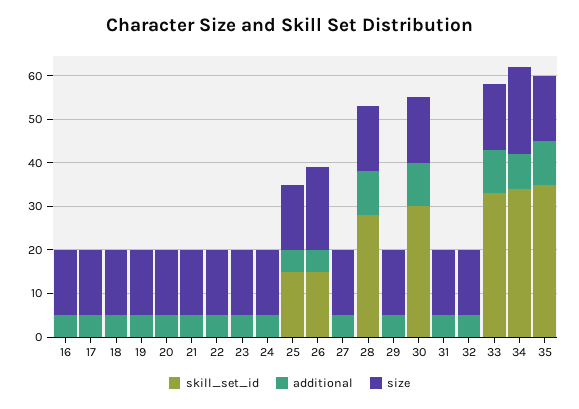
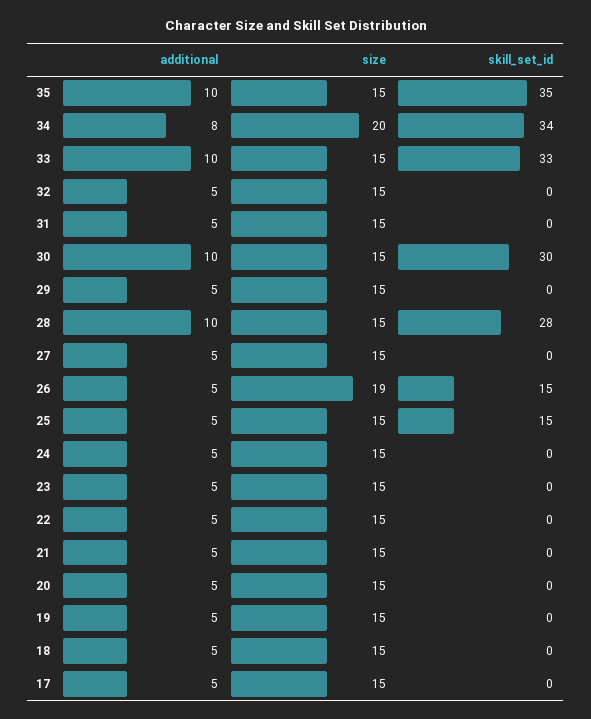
  {
    "skill_set_id": {
-     "16": 0,
      "17": 0,
      "18": 0,
      "19": 0,
      "20": 0,
      "21": 0,
      "22": 0,
      "23": 0,
      "24": 0,
      "25": 15,
      "26": 15,
      "27": 0,
      "28": 28,
      "29": 0,
      "30": 30,
      "31": 0,
      "32": 0,
      "33": 33,
      "34": 34,
      "35": 35
    },
    "additional": {
-     "16": 5,
      "17": 5,
      "18": 5,
      "19": 5,
      "20": 5,
      "21": 5,
      "22": 5,
      "23": 5,
      "24": 5,
      "25": 5,
      "26": 5,
      "27": 5,
      "28": 10,
      "29": 5,
      "30": 10,
      "31": 5,
      "32": 5,
      "33": 10,
      "34": 8,
      "35": 10
    },
    "size": {
-     "16": 15,
      "17": 15,
      "18": 15,
      "19": 15,
      "20": 15,
      "21": 15,
      "22": 15,
      "23": 15,
      "24": 15,
      "25": 15,
      "26": 19,
      "27": 15,
      "28": 15,
      "29": 15,
      "30": 15,
      "31": 15,
      "32": 15,
      "33": 15,
      "34": 20,
      "35": 15
    }
  }

